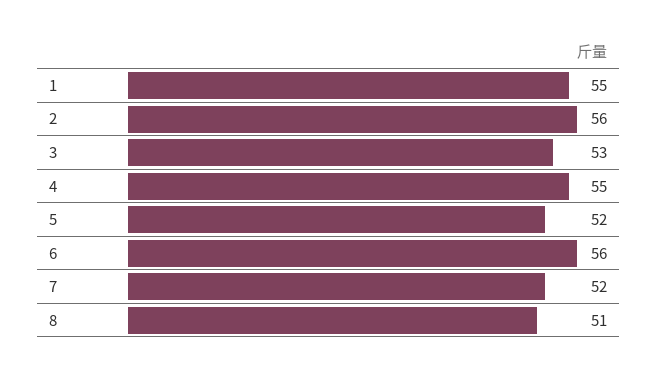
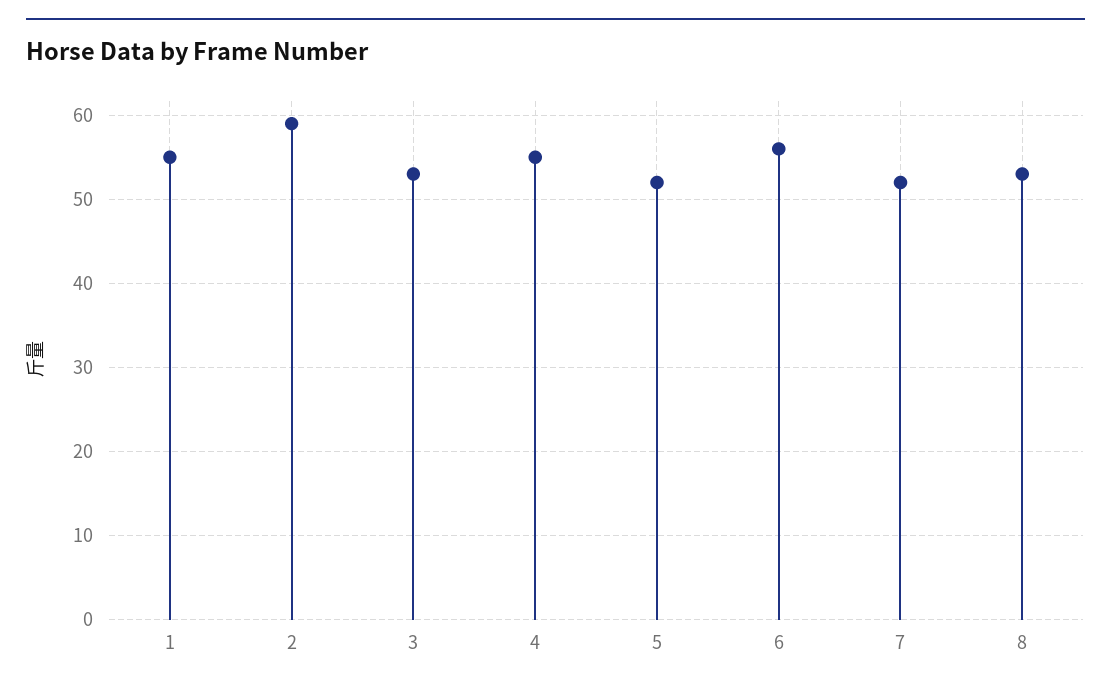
  {
    "1": 55,
-   "2": 56,
+   "2": 59,
    "3": 53,
    "4": 55,
    "5": 52,
    "6": 56,
    "7": 52,
-   "8": 51
+   "8": 53
  }

